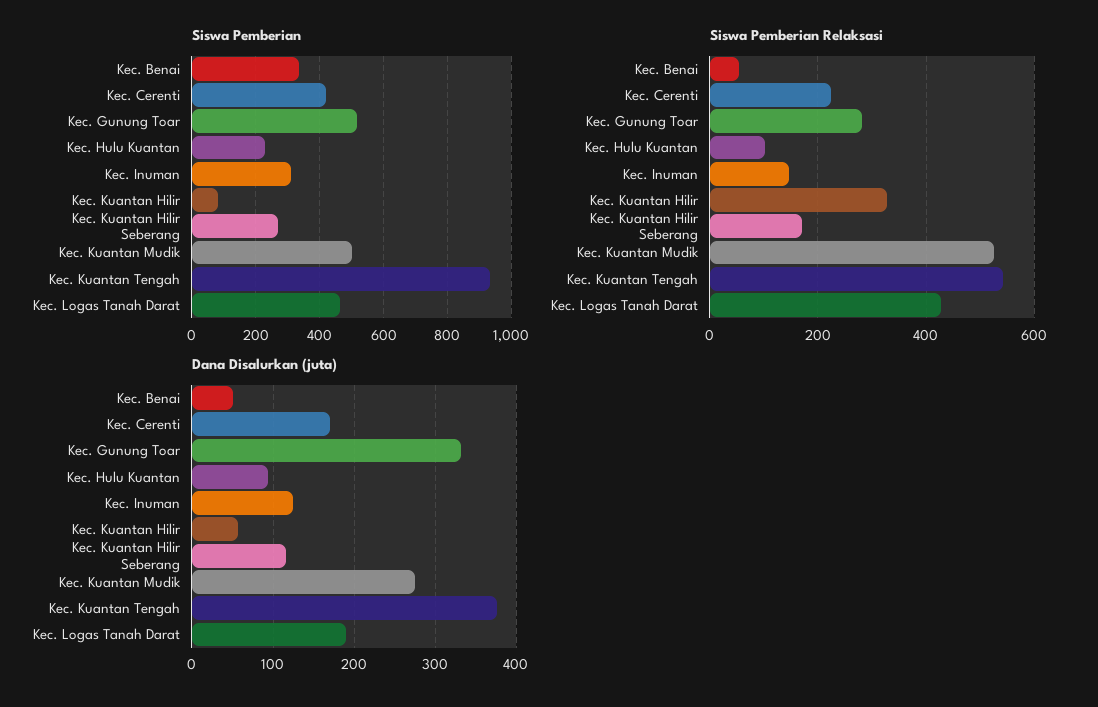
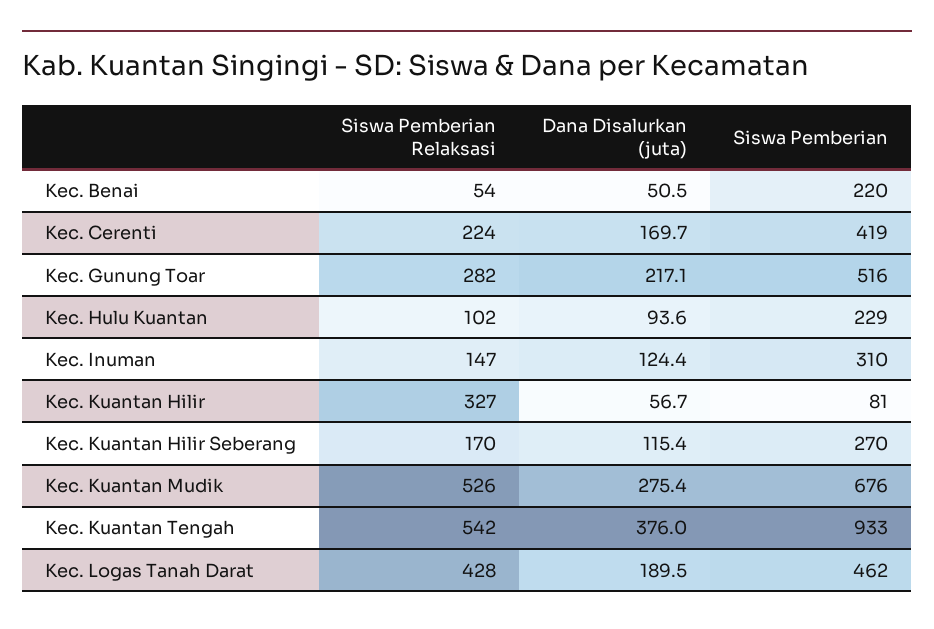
  {
    "Siswa Pemberian": {
-     "Kec. Benai": 340,
+     "Kec. Benai": 220,
      "Kec. Cerenti": 419,
      "Kec. Gunung Toar": 516,
      "Kec. Hulu Kuantan": 229,
      "Kec. Inuman": 310,
      "Kec. Kuantan Hilir": 81,
      "Kec. Kuantan Hilir Seberang": 270,
-     "Kec. Kuantan Mudik": 500,
+     "Kec. Kuantan Mudik": 676,
      "Kec. Kuantan Tengah": 933,
      "Kec. Logas Tanah Darat": 462
    },
    "Siswa Pemberian Relaksasi": {
      "Kec. Benai": 54,
      "Kec. Cerenti": 224,
      "Kec. Gunung Toar": 282,
      "Kec. Hulu Kuantan": 102,
      "Kec. Inuman": 147,
      "Kec. Kuantan Hilir": 327,
      "Kec. Kuantan Hilir Seberang": 170,
      "Kec. Kuantan Mudik": 526,
      "Kec. Kuantan Tengah": 542,
      "Kec. Logas Tanah Darat": 428
    },
    "Dana Disalurkan (juta)": {
      "Kec. Benai": 50.5,
      "Kec. Cerenti": 169.7,
-     "Kec. Gunung Toar": 330,
+     "Kec. Gunung Toar": 217.1,
      "Kec. Hulu Kuantan": 93.6,
      "Kec. Inuman": 124.4,
      "Kec. Kuantan Hilir": 56.7,
      "Kec. Kuantan Hilir Seberang": 115.4,
      "Kec. Kuantan Mudik": 275.4,
      "Kec. Kuantan Tengah": 376,
      "Kec. Logas Tanah Darat": 189.5
    }
  }

